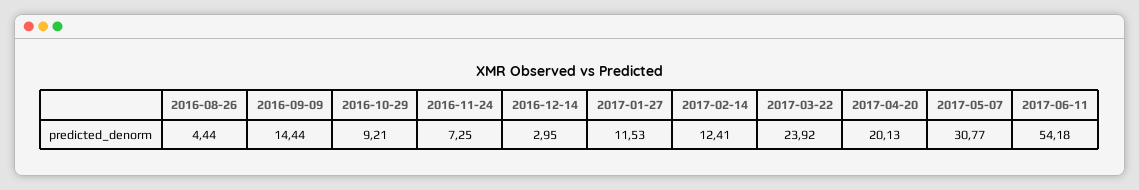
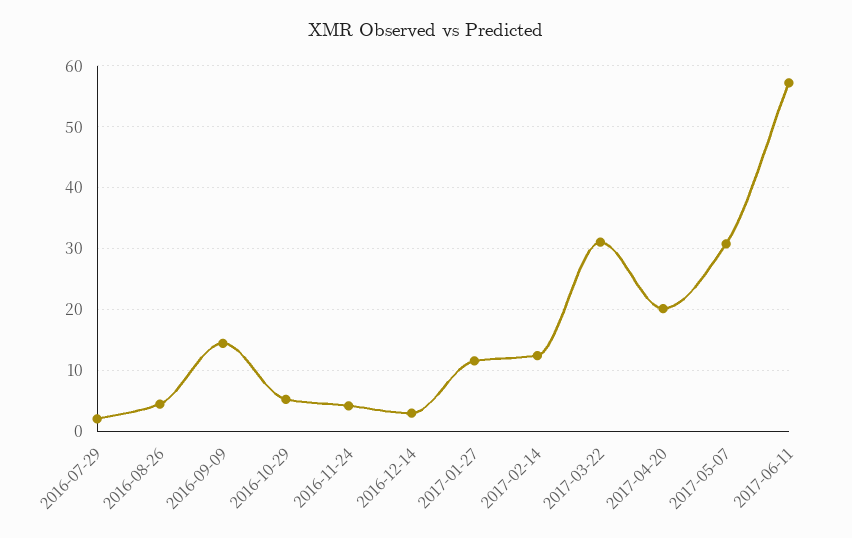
  {
    "2016-08-26": 4.44,
    "2016-09-09": 14.44,
-   "2016-10-29": 9.21,
+   "2016-10-29": 5,
-   "2016-11-24": 7.25,
+   "2016-11-24": 4,
    "2016-12-14": 2.95,
    "2017-01-27": 11.53,
    "2017-02-14": 12.41,
-   "2017-03-22": 23.92,
+   "2017-03-22": 31,
    "2017-04-20": 20.13,
    "2017-05-07": 30.77,
-   "2017-06-11": 54.18
+   "2017-06-11": 57,
+   "2016-07-29": 2
  }

